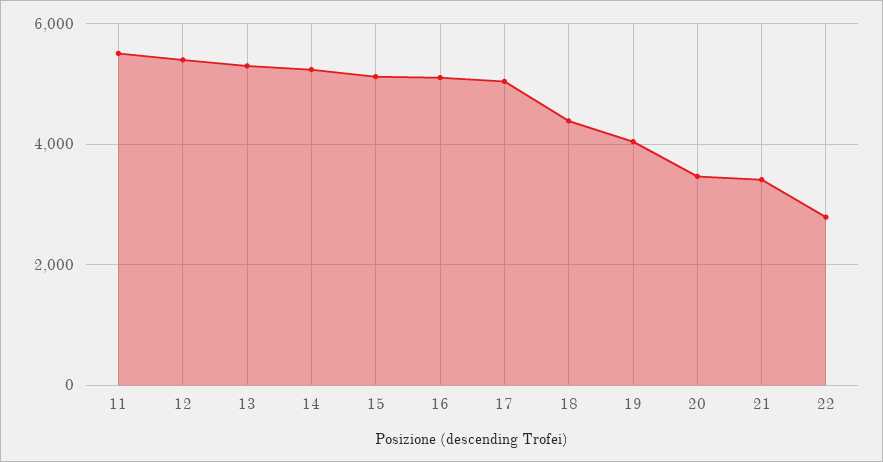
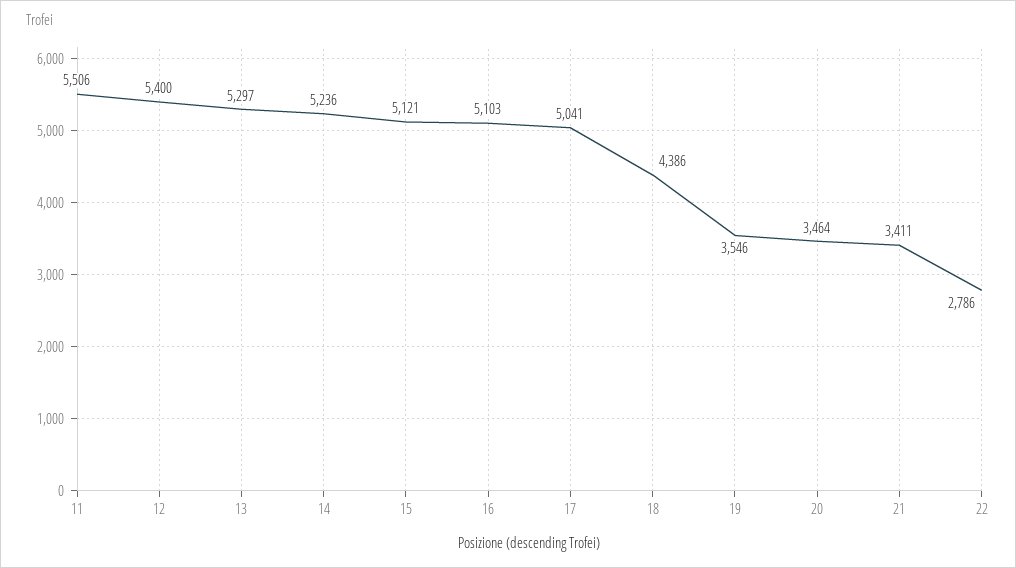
  {
    "11": 5506,
    "12": 5400,
    "13": 5297,
    "14": 5236,
    "15": 5121,
    "16": 5103,
    "17": 5041,
    "18": 4386,
-   "19": 4000,
+   "19": 3546,
    "20": 3464,
    "21": 3411,
    "22": 2786
  }

